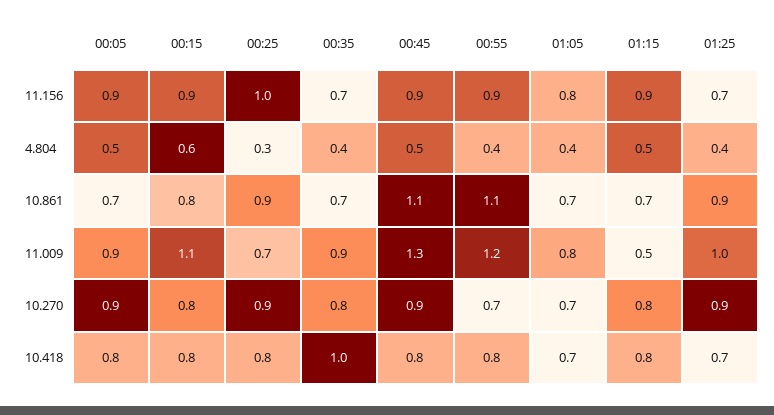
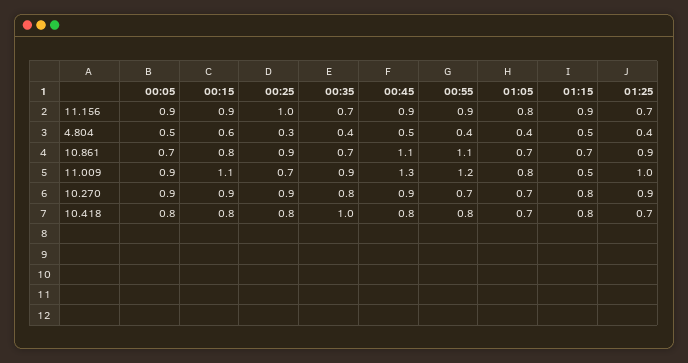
  {
    "00:05": {
      "11.156": 0.9,
      "4.804": 0.5,
      "10.861": 0.7,
      "11.009": 0.9,
      "10.270": 0.9,
      "10.418": 0.8
    },
    "00:15": {
      "11.156": 0.9,
      "4.804": 0.6,
      "10.861": 0.8,
      "11.009": 1.1,
-     "10.270": 0.8,
+     "10.270": 0.9,
      "10.418": 0.8
    },
    "00:25": {
      "11.156": 1,
      "4.804": 0.3,
      "10.861": 0.9,
      "11.009": 0.7,
      "10.270": 0.9,
      "10.418": 0.8
    },
    "00:35": {
      "11.156": 0.7,
      "4.804": 0.4,
      "10.861": 0.7,
      "11.009": 0.9,
      "10.270": 0.8,
      "10.418": 1
    },
    "00:45": {
      "11.156": 0.9,
      "4.804": 0.5,
      "10.861": 1.1,
      "11.009": 1.3,
      "10.270": 0.9,
      "10.418": 0.8
    },
    "00:55": {
      "11.156": 0.9,
      "4.804": 0.4,
      "10.861": 1.1,
      "11.009": 1.2,
      "10.270": 0.7,
      "10.418": 0.8
    },
    "01:05": {
      "11.156": 0.8,
      "4.804": 0.4,
      "10.861": 0.7,
      "11.009": 0.8,
      "10.270": 0.7,
      "10.418": 0.7
    },
    "01:15": {
      "11.156": 0.9,
      "4.804": 0.5,
      "10.861": 0.7,
      "11.009": 0.5,
      "10.270": 0.8,
      "10.418": 0.8
    },
    "01:25": {
      "11.156": 0.7,
      "4.804": 0.4,
      "10.861": 0.9,
      "11.009": 1,
      "10.270": 0.9,
      "10.418": 0.7
    }
  }

